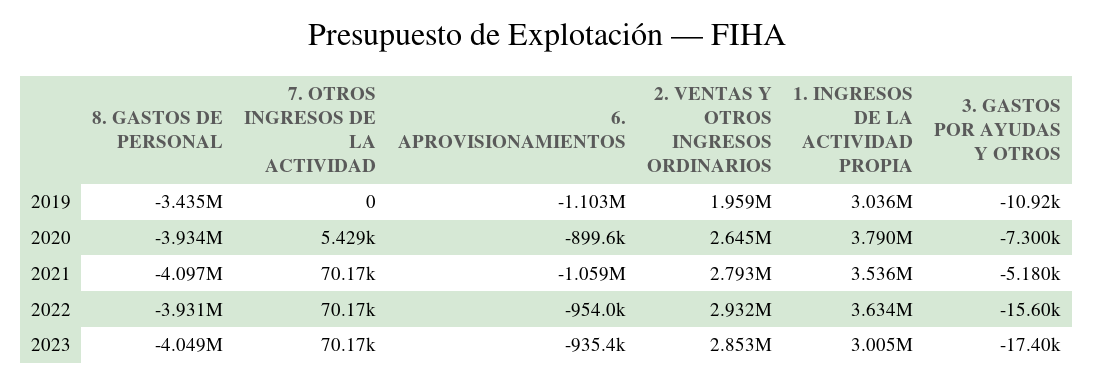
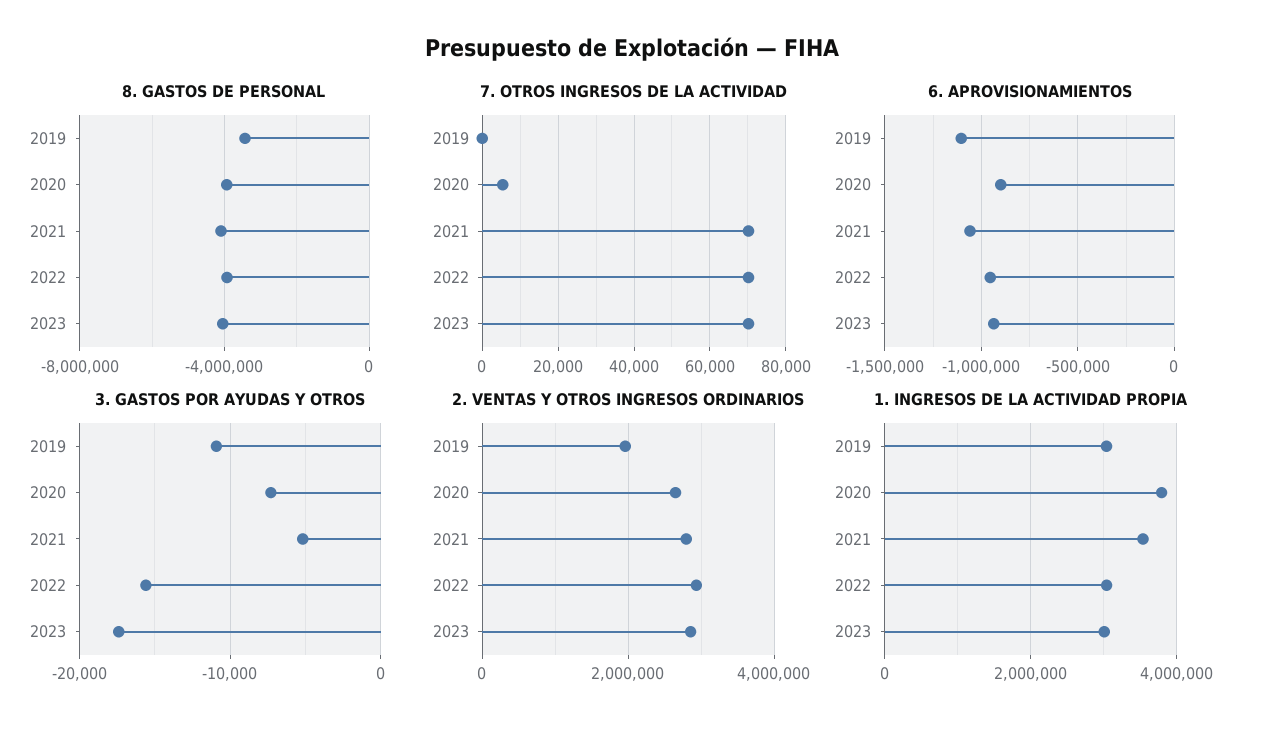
  {
    "8. GASTOS DE PERSONAL": {
      "2019": -3435000,
      "2020": -3934000,
      "2021": -4097000,
      "2022": -3931000,
      "2023": -4049000
    },
    "7. OTROS INGRESOS DE LA ACTIVIDAD": {
      "2019": 0,
      "2020": 5429,
      "2021": 70170,
      "2022": 70170,
      "2023": 70170
    },
    "6. APROVISIONAMIENTOS": {
      "2019": -1103000,
      "2020": -899600,
      "2021": -1059000,
      "2022": -954000,
      "2023": -935400
    },
    "2. VENTAS Y OTROS INGRESOS ORDINARIOS": {
      "2019": 1959000,
      "2020": 2645000,
      "2021": 2793000,
      "2022": 2932000,
      "2023": 2853000
    },
    "1. INGRESOS DE LA ACTIVIDAD PROPIA": {
      "2019": 3036000,
      "2020": 3790000,
      "2021": 3536000,
-     "2022": 3634000,
+     "2022": 3000000,
      "2023": 3005000
    },
    "3. GASTOS POR AYUDAS Y OTROS": {
      "2019": -10920,
      "2020": -7300,
      "2021": -5180,
      "2022": -15600,
      "2023": -17400
    }
  }

